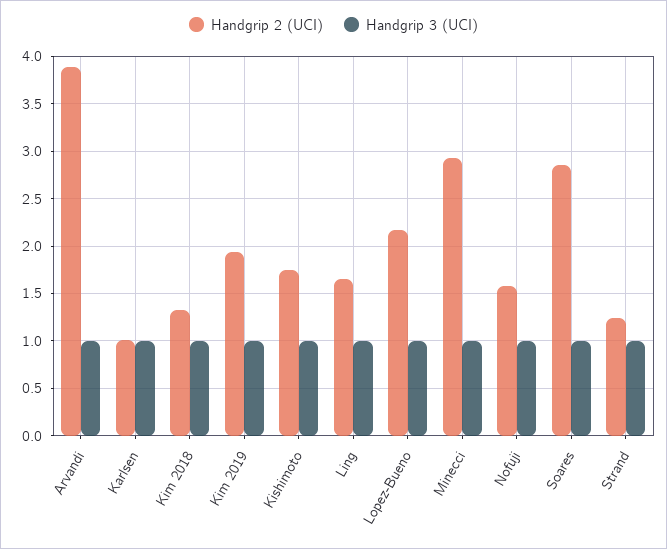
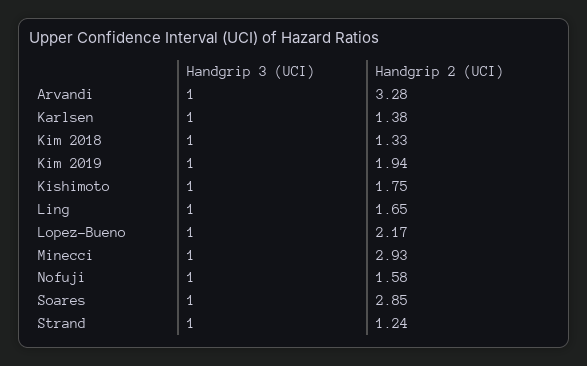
  {
    "Handgrip 2 (UCI)": {
-     "Arvandi": 3.9,
+     "Arvandi": 3.28,
-     "Karlsen": 1,
+     "Karlsen": 1.38,
      "Kim 2018": 1.33,
      "Kim 2019": 1.94,
      "Kishimoto": 1.75,
      "Ling": 1.65,
      "Lopez-Bueno": 2.17,
      "Minecci": 2.93,
      "Nofuji": 1.58,
      "Soares": 2.85,
      "Strand": 1.24
    },
    "Handgrip 3 (UCI)": {
      "Arvandi": 1,
      "Karlsen": 1,
      "Kim 2018": 1,
      "Kim 2019": 1,
      "Kishimoto": 1,
      "Ling": 1,
      "Lopez-Bueno": 1,
      "Minecci": 1,
      "Nofuji": 1,
      "Soares": 1,
      "Strand": 1
    }
  }

